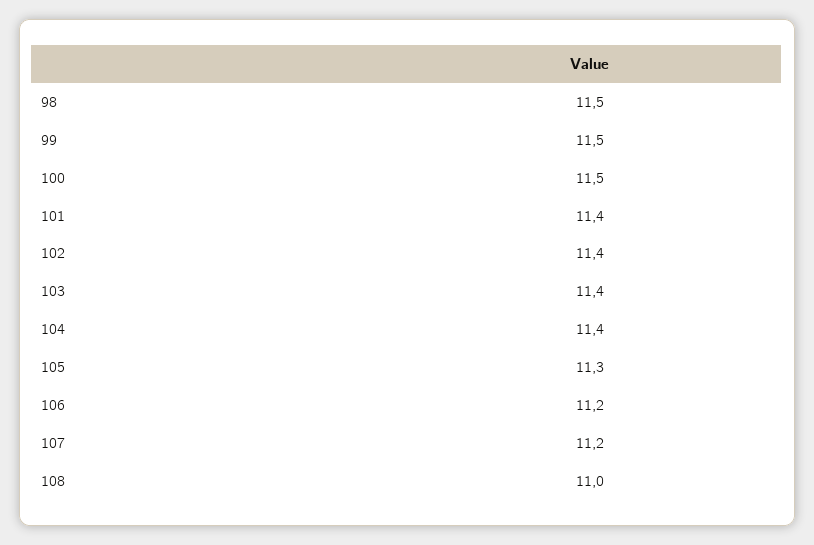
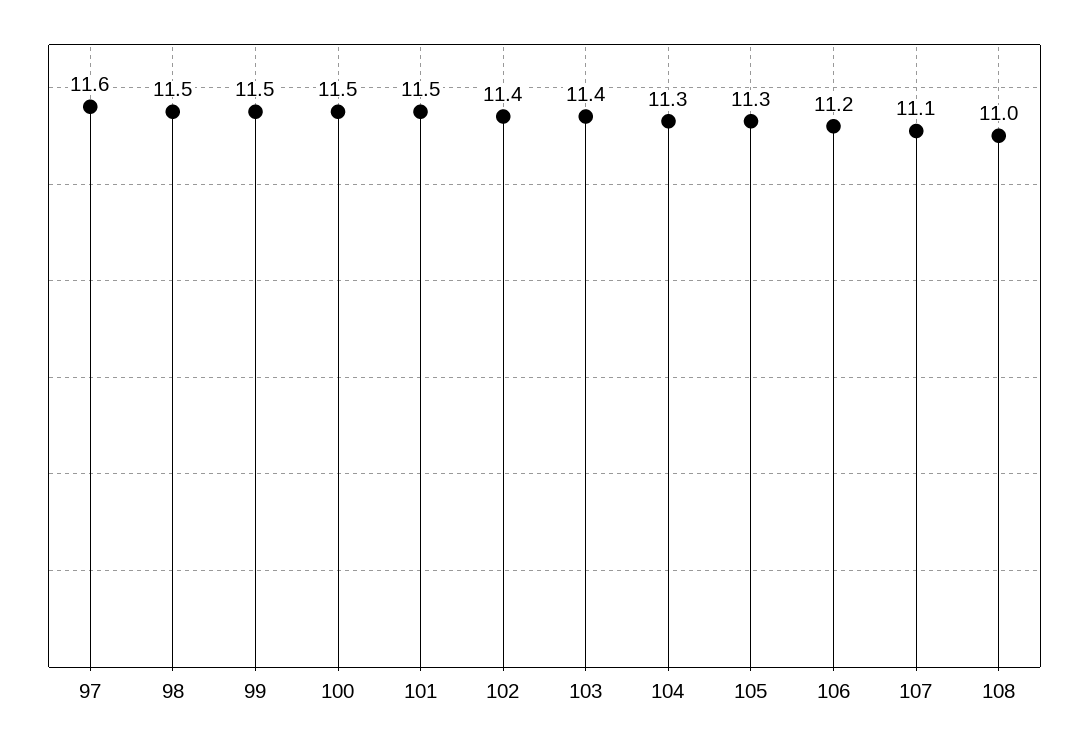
  {
    "98": 11.5,
    "99": 11.5,
    "100": 11.5,
-   "101": 11.4,
+   "101": 11.5,
    "102": 11.4,
    "103": 11.4,
-   "104": 11.4,
+   "104": 11.3,
    "105": 11.3,
    "106": 11.2,
-   "107": 11.2,
+   "107": 11.1,
-   "108": 11
+   "108": 11,
+   "97": 11.6
  }

